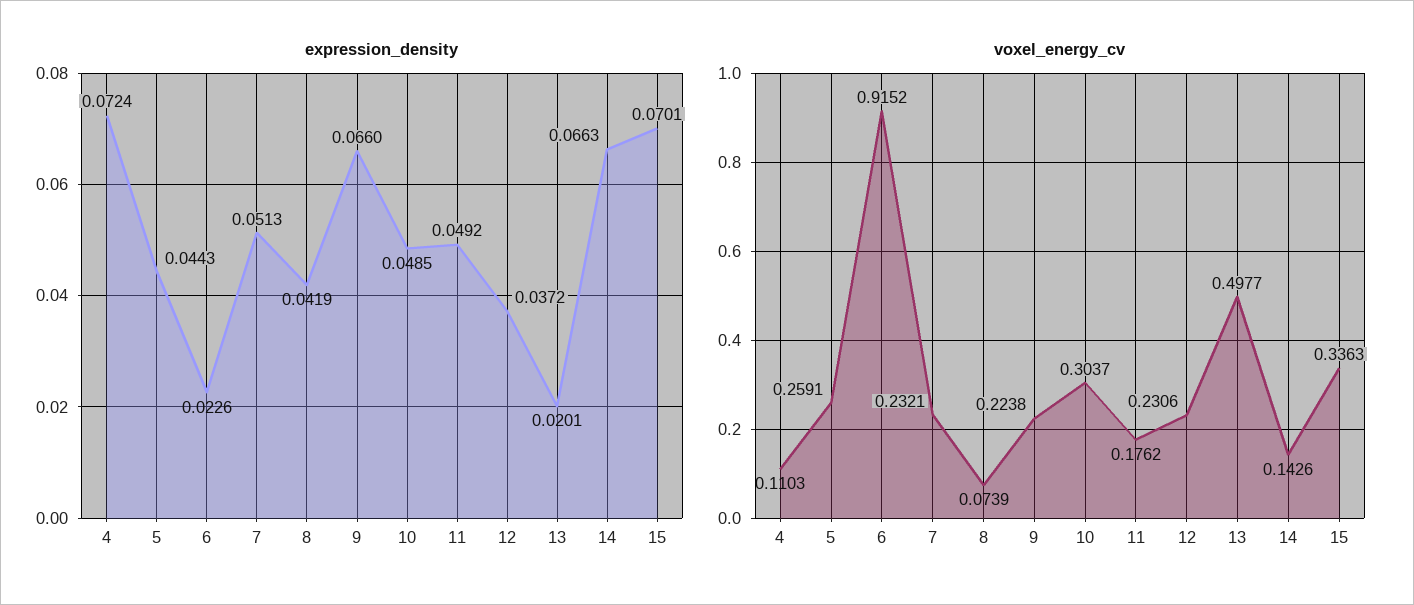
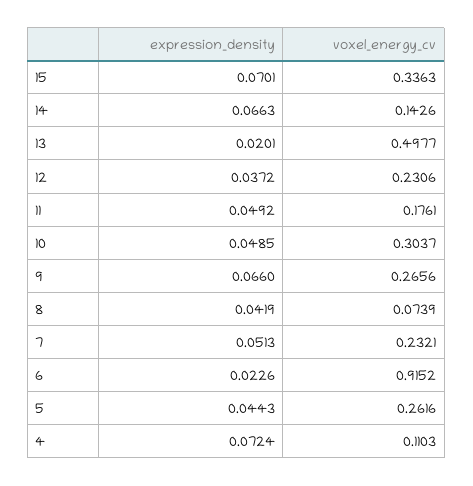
  {
    "expression_density": {
      "4": 0.0724,
      "5": 0.0443,
      "6": 0.0226,
      "7": 0.0513,
      "8": 0.0419,
      "9": 0.066,
      "10": 0.0485,
      "11": 0.0492,
      "12": 0.0372,
      "13": 0.0201,
      "14": 0.0663,
      "15": 0.0701
    },
    "voxel_energy_cv": {
      "4": 0.1103,
-     "5": 0.2591,
+     "5": 0.2616,
      "6": 0.9152,
      "7": 0.2321,
      "8": 0.0739,
-     "9": 0.2238,
+     "9": 0.2656,
      "10": 0.3037,
-     "11": 0.1762,
+     "11": 0.1761,
      "12": 0.2306,
      "13": 0.4977,
      "14": 0.1426,
      "15": 0.3363
    }
  }

